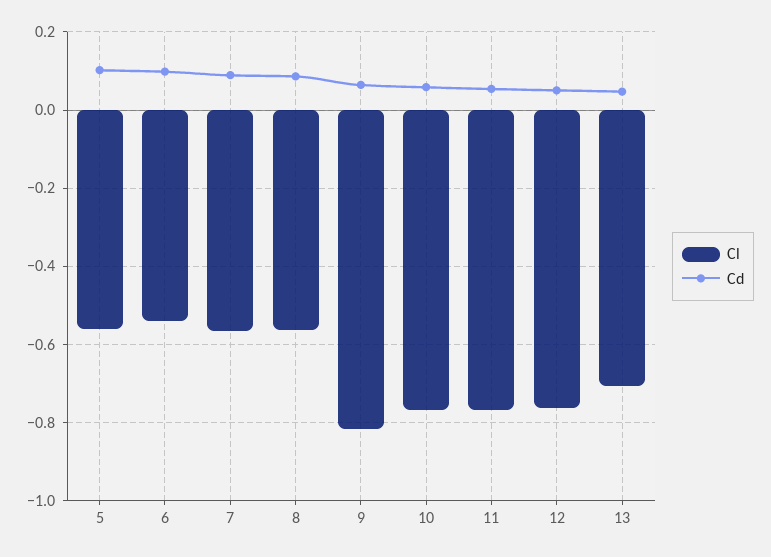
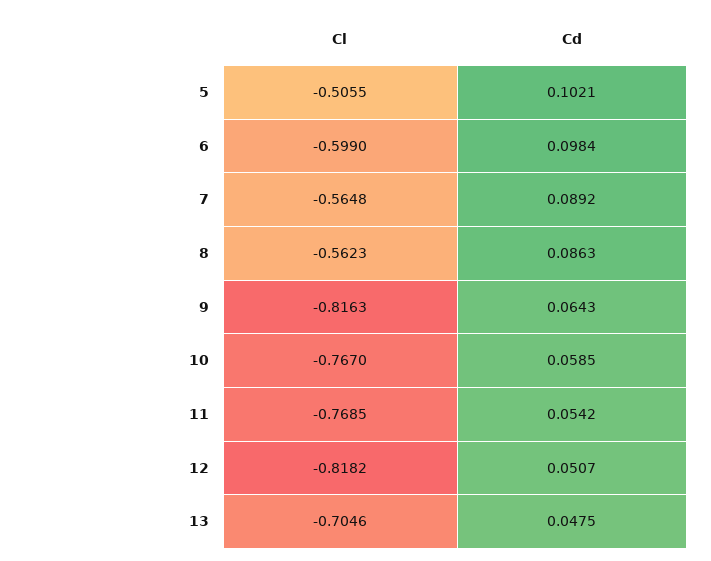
  {
    "Cl": {
-     "5": -0.56,
+     "5": -0.5055,
-     "6": -0.54,
+     "6": -0.599,
      "7": -0.5648,
      "8": -0.5623,
      "9": -0.8163,
      "10": -0.767,
      "11": -0.7685,
-     "12": -0.76,
+     "12": -0.8182,
      "13": -0.7046
    },
    "Cd": {
      "5": 0.1021,
      "6": 0.0984,
      "7": 0.0892,
      "8": 0.0863,
      "9": 0.0643,
      "10": 0.0585,
      "11": 0.0542,
      "12": 0.0507,
      "13": 0.0475
    }
  }

